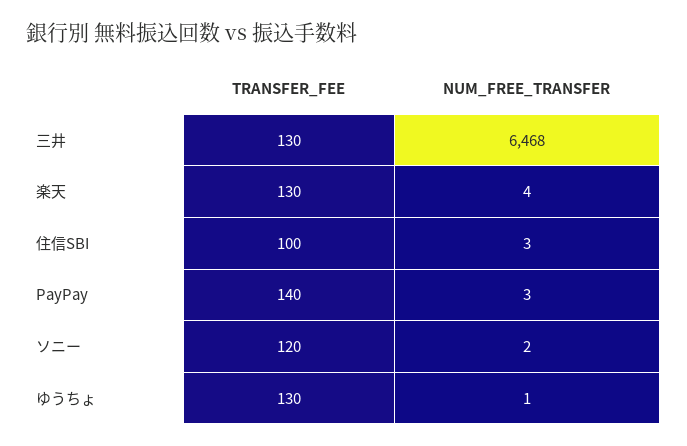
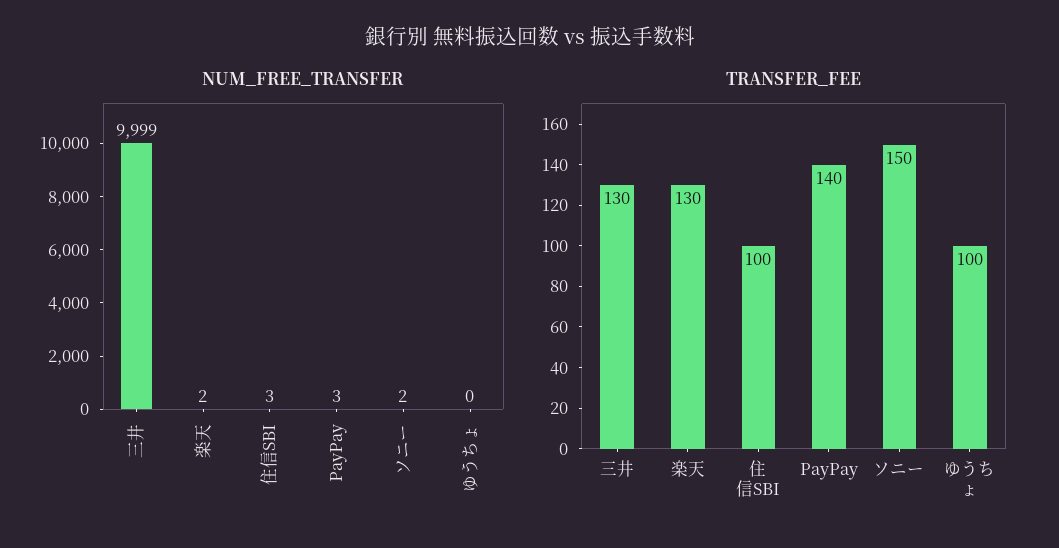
  {
    "TRANSFER_FEE": {
      "三井": 130,
      "楽天": 130,
      "住信SBI": 100,
      "PayPay": 140,
-     "ソニー": 120,
+     "ソニー": 150,
-     "ゆうちょ": 130
+     "ゆうちょ": 100
    },
    "NUM_FREE_TRANSFER": {
-     "三井": 6468,
+     "三井": 9999,
-     "楽天": 4,
+     "楽天": 2,
      "住信SBI": 3,
      "PayPay": 3,
      "ソニー": 2,
-     "ゆうちょ": 1
+     "ゆうちょ": 0
    }
  }

